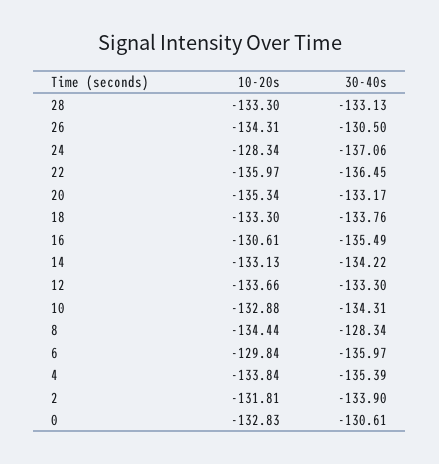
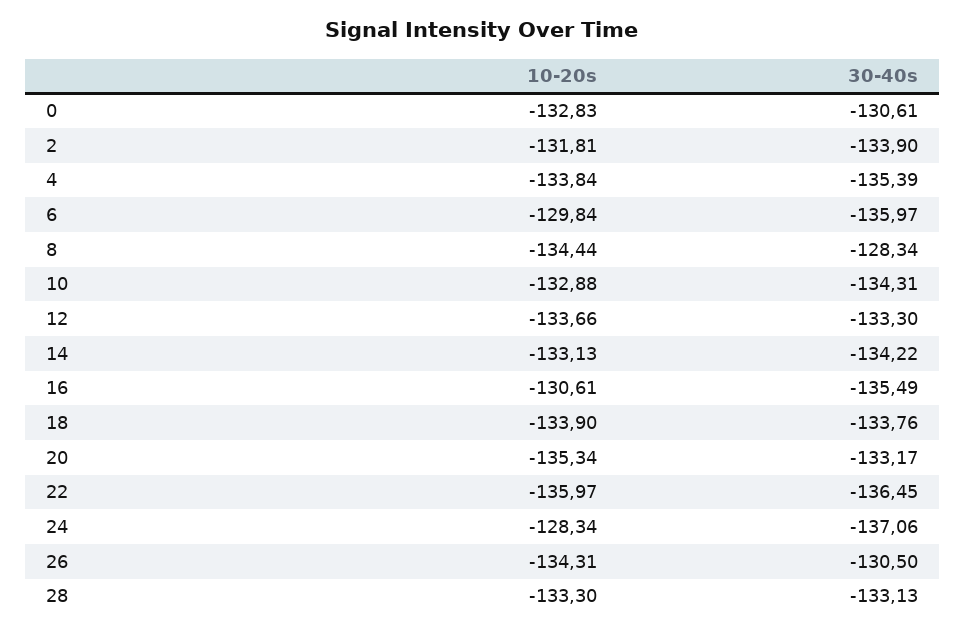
  {
    "10-20s": {
      "28": -133.3,
      "26": -134.31,
      "24": -128.34,
      "22": -135.97,
      "20": -135.34,
-     "18": -133.3,
+     "18": -133.9,
      "16": -130.61,
      "14": -133.13,
      "12": -133.66,
      "10": -132.88,
      "8": -134.44,
      "6": -129.84,
      "4": -133.84,
      "2": -131.81,
      "0": -132.83
    },
    "30-40s": {
      "28": -133.13,
      "26": -130.5,
      "24": -137.06,
      "22": -136.45,
      "20": -133.17,
      "18": -133.76,
      "16": -135.49,
      "14": -134.22,
      "12": -133.3,
      "10": -134.31,
      "8": -128.34,
      "6": -135.97,
      "4": -135.39,
      "2": -133.9,
      "0": -130.61
    }
  }

